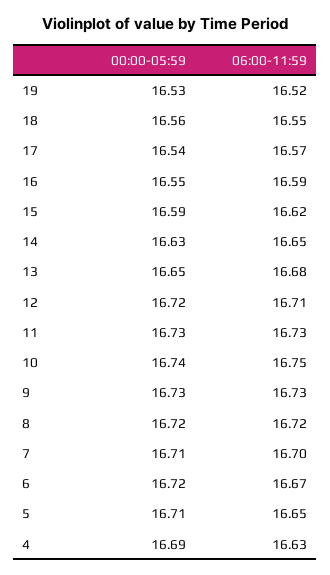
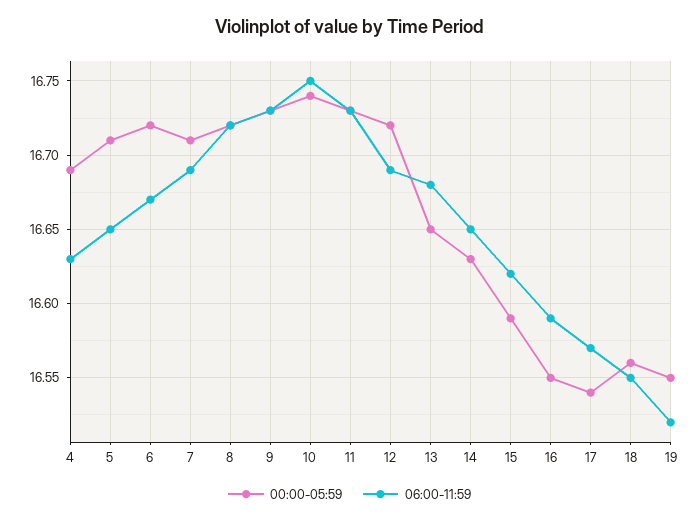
  {
    "00:00-05:59": {
-     "19": 16.53,
+     "19": 16.55,
      "18": 16.56,
      "17": 16.54,
      "16": 16.55,
      "15": 16.59,
      "14": 16.63,
      "13": 16.65,
      "12": 16.72,
      "11": 16.73,
      "10": 16.74,
      "9": 16.73,
      "8": 16.72,
      "7": 16.71,
      "6": 16.72,
      "5": 16.71,
      "4": 16.69
    },
    "06:00-11:59": {
      "19": 16.52,
      "18": 16.55,
      "17": 16.57,
      "16": 16.59,
      "15": 16.62,
      "14": 16.65,
      "13": 16.68,
-     "12": 16.71,
+     "12": 16.69,
      "11": 16.73,
      "10": 16.75,
      "9": 16.73,
      "8": 16.72,
-     "7": 16.7,
+     "7": 16.69,
      "6": 16.67,
      "5": 16.65,
      "4": 16.63
    }
  }

